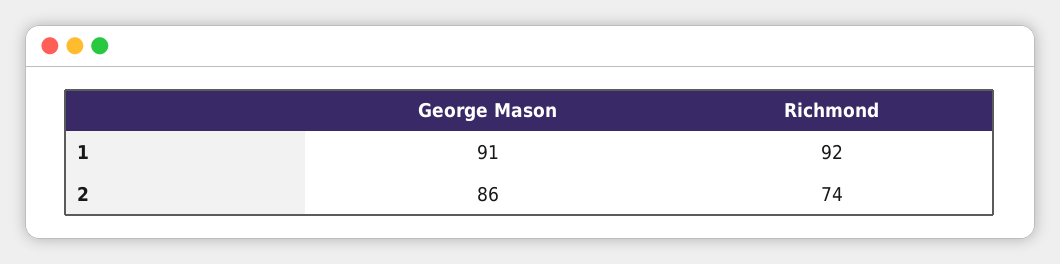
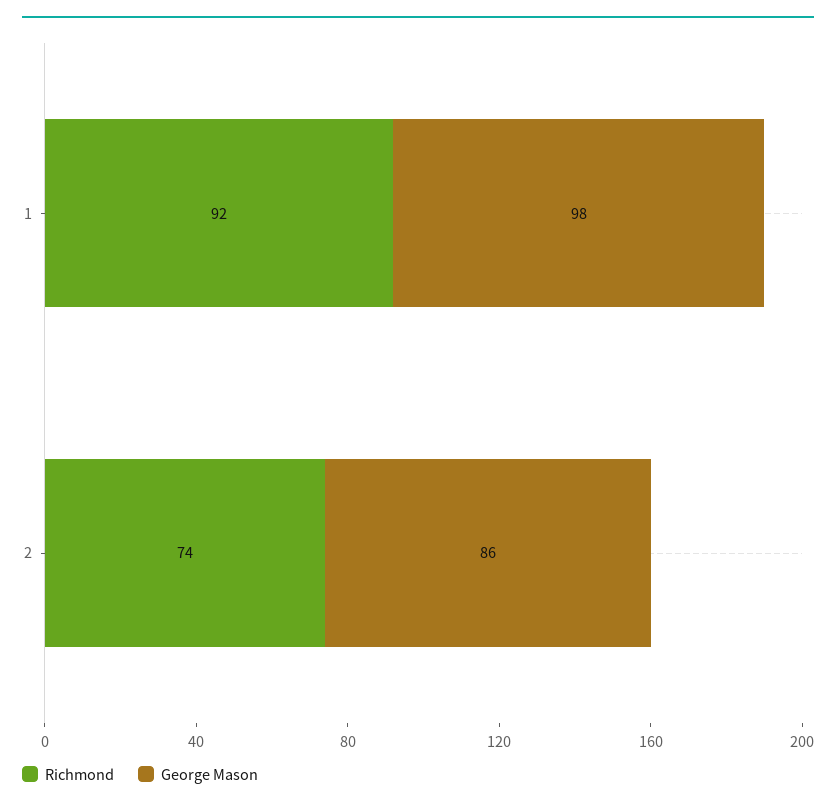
  {
    "George Mason": {
-     "1": 91,
+     "1": 98,
      "2": 86
    },
    "Richmond": {
      "1": 92,
      "2": 74
    }
  }

